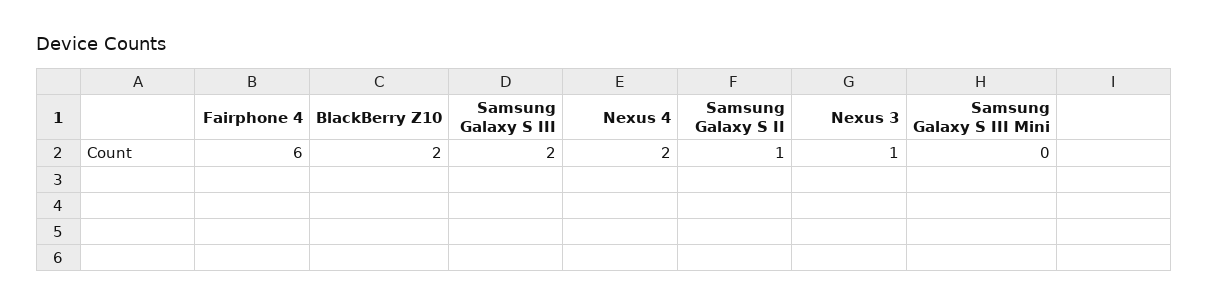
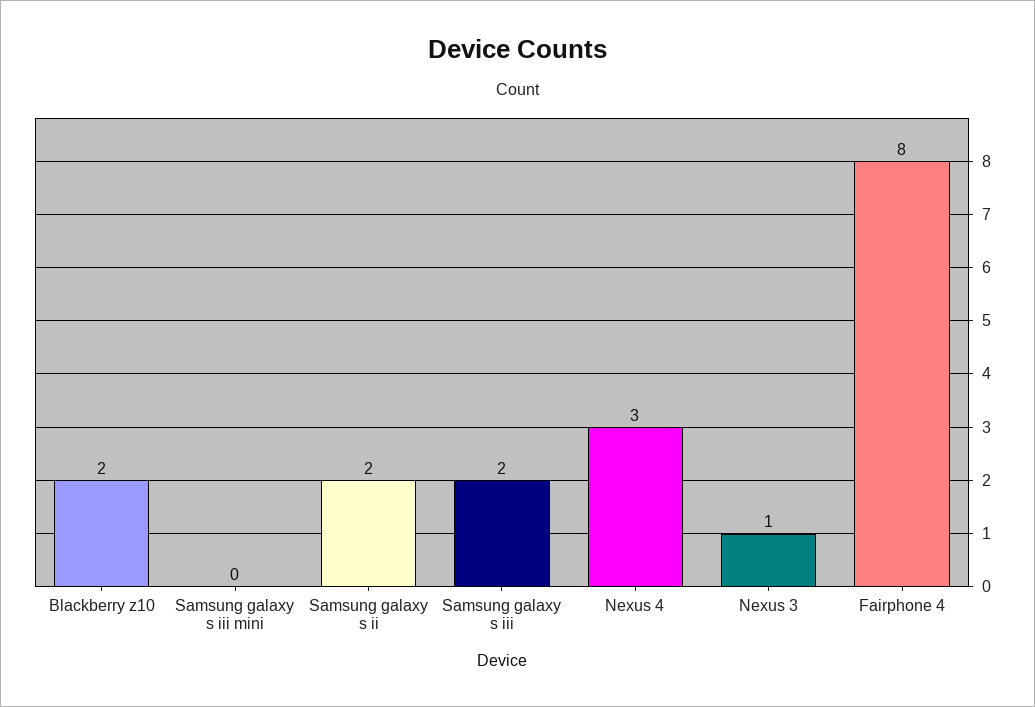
  {
-   "Fairphone 4": 6,
+   "Fairphone 4": 8,
    "BlackBerry Z10": 2,
    "Samsung Galaxy S III": 2,
-   "Nexus 4": 2,
+   "Nexus 4": 3,
-   "Samsung Galaxy S II": 1,
+   "Samsung Galaxy S II": 2,
    "Nexus 3": 1,
    "Samsung Galaxy S III Mini": 0
  }

